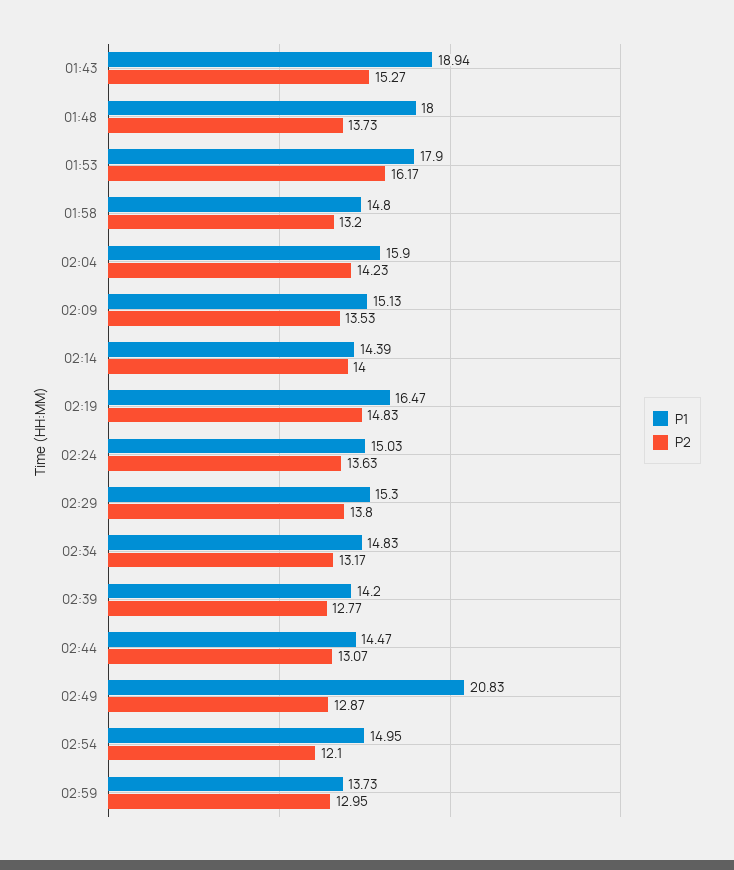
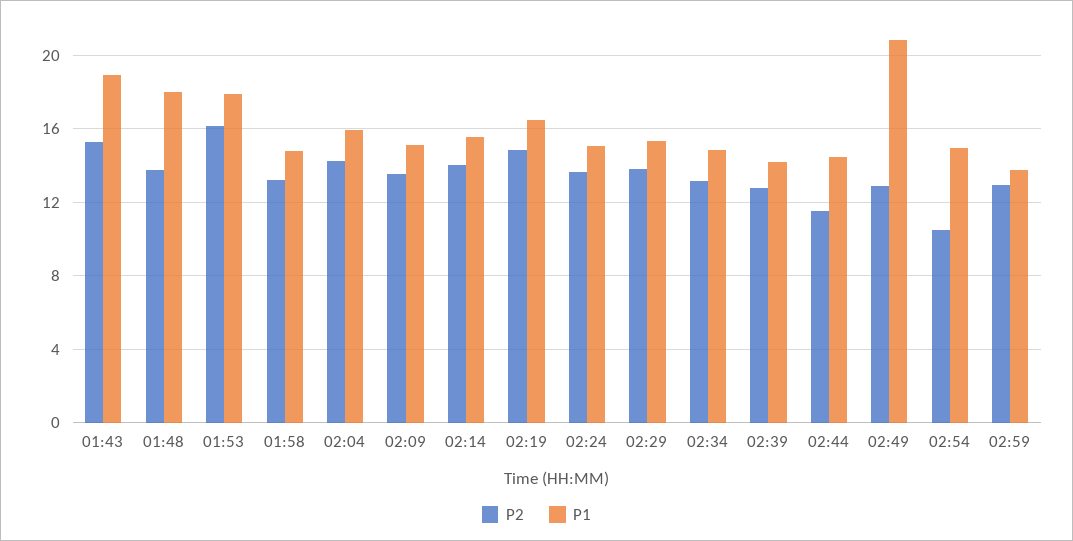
  {
    "P1": {
      "01:43": 18.94,
      "01:48": 18,
      "01:53": 17.9,
      "01:58": 14.8,
      "02:04": 15.9,
      "02:09": 15.13,
-     "02:14": 14.39,
+     "02:14": 15.5,
      "02:19": 16.47,
      "02:24": 15.03,
      "02:29": 15.3,
      "02:34": 14.83,
      "02:39": 14.2,
      "02:44": 14.47,
      "02:49": 20.83,
      "02:54": 14.95,
      "02:59": 13.73
    },
    "P2": {
      "01:43": 15.27,
      "01:48": 13.73,
      "01:53": 16.17,
      "01:58": 13.2,
      "02:04": 14.23,
      "02:09": 13.53,
      "02:14": 14,
      "02:19": 14.83,
      "02:24": 13.63,
      "02:29": 13.8,
      "02:34": 13.17,
      "02:39": 12.77,
-     "02:44": 13.07,
+     "02:44": 11.5,
      "02:49": 12.87,
-     "02:54": 12.1,
+     "02:54": 10.5,
      "02:59": 12.95
    }
  }

